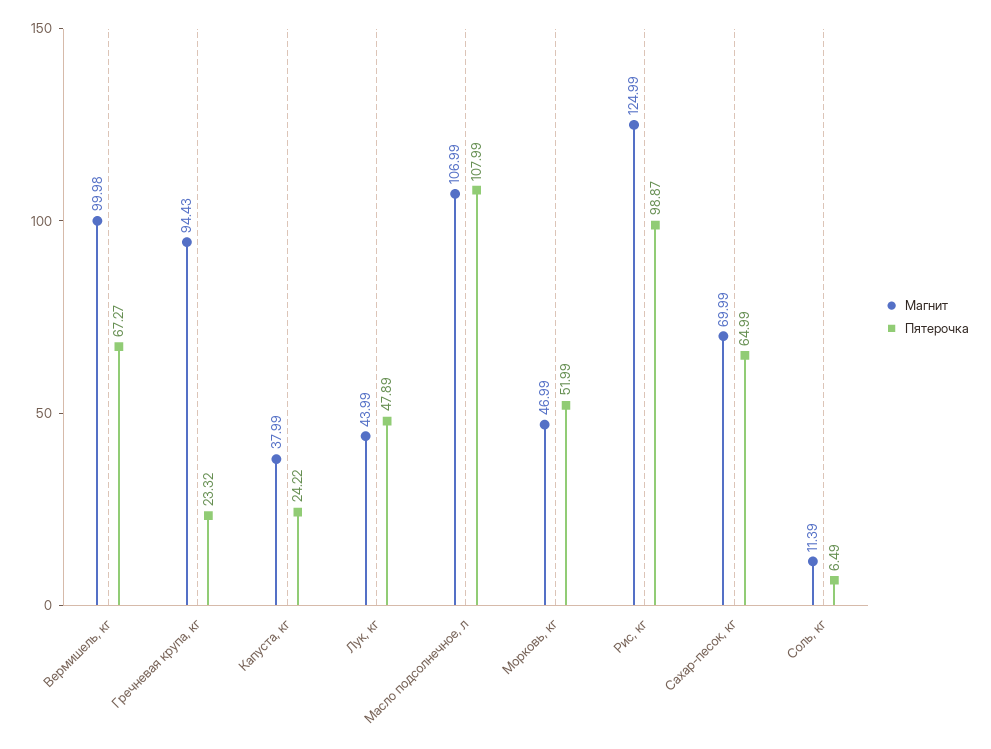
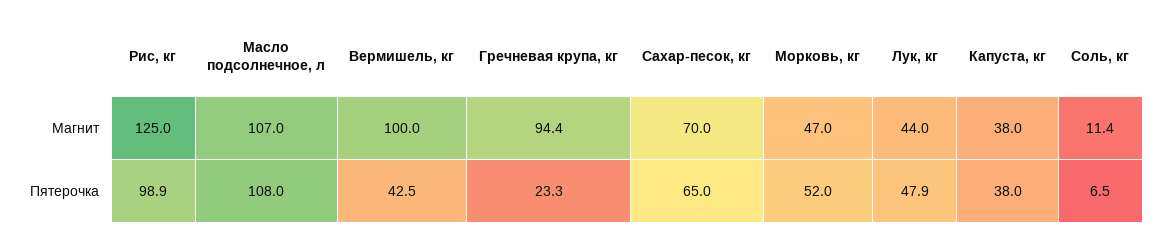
  {
    "Магнит": {
      "Вермишель, кг": 99.98,
      "Гречневая крупа, кг": 94.43,
      "Капуста, кг": 37.99,
      "Лук, кг": 43.99,
      "Масло подсолнечное, л": 106.99,
      "Морковь, кг": 46.99,
      "Рис, кг": 124.99,
      "Сахар-песок, кг": 69.99,
      "Соль, кг": 11.39
    },
    "Пятерочка": {
-     "Вермишель, кг": 67.27,
+     "Вермишель, кг": 42.5,
      "Гречневая крупа, кг": 23.32,
-     "Капуста, кг": 24.22,
+     "Капуста, кг": 38,
      "Лук, кг": 47.89,
      "Масло подсолнечное, л": 107.99,
      "Морковь, кг": 51.99,
      "Рис, кг": 98.87,
      "Сахар-песок, кг": 64.99,
      "Соль, кг": 6.49
    }
  }

